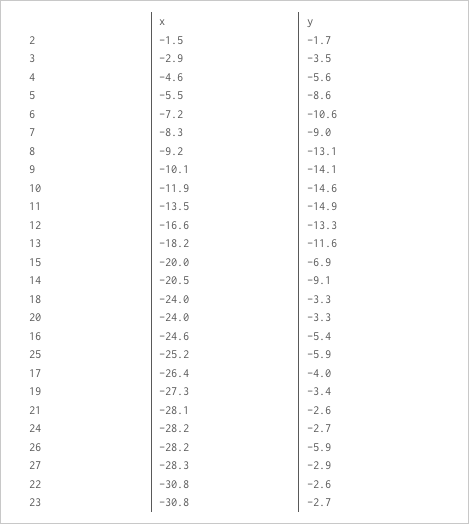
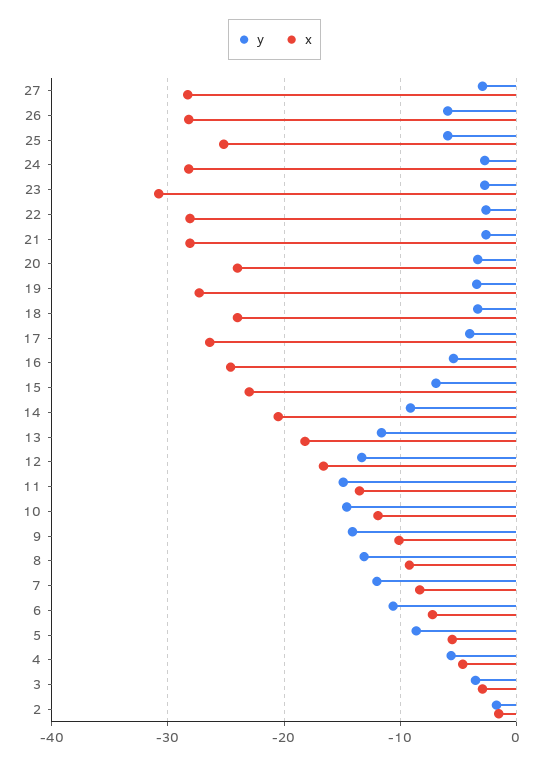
  {
    "x": {
      "2": -1.5,
      "3": -2.9,
      "4": -4.6,
      "5": -5.5,
      "6": -7.2,
      "7": -8.3,
      "8": -9.2,
      "9": -10.1,
      "10": -11.9,
      "11": -13.5,
      "12": -16.6,
      "13": -18.2,
-     "15": -20,
+     "15": -23,
      "14": -20.5,
      "18": -24,
      "20": -24,
      "16": -24.6,
      "25": -25.2,
      "17": -26.4,
      "19": -27.3,
      "21": -28.1,
      "24": -28.2,
      "26": -28.2,
      "27": -28.3,
-     "22": -30.8,
+     "22": -28,
      "23": -30.8
    },
    "y": {
      "2": -1.7,
      "3": -3.5,
      "4": -5.6,
      "5": -8.6,
      "6": -10.6,
-     "7": -9,
+     "7": -12,
      "8": -13.1,
      "9": -14.1,
      "10": -14.6,
      "11": -14.9,
      "12": -13.3,
      "13": -11.6,
      "15": -6.9,
      "14": -9.1,
      "18": -3.3,
      "20": -3.3,
      "16": -5.4,
      "25": -5.9,
      "17": -4,
      "19": -3.4,
      "21": -2.6,
      "24": -2.7,
      "26": -5.9,
      "27": -2.9,
      "22": -2.6,
      "23": -2.7
    }
  }

